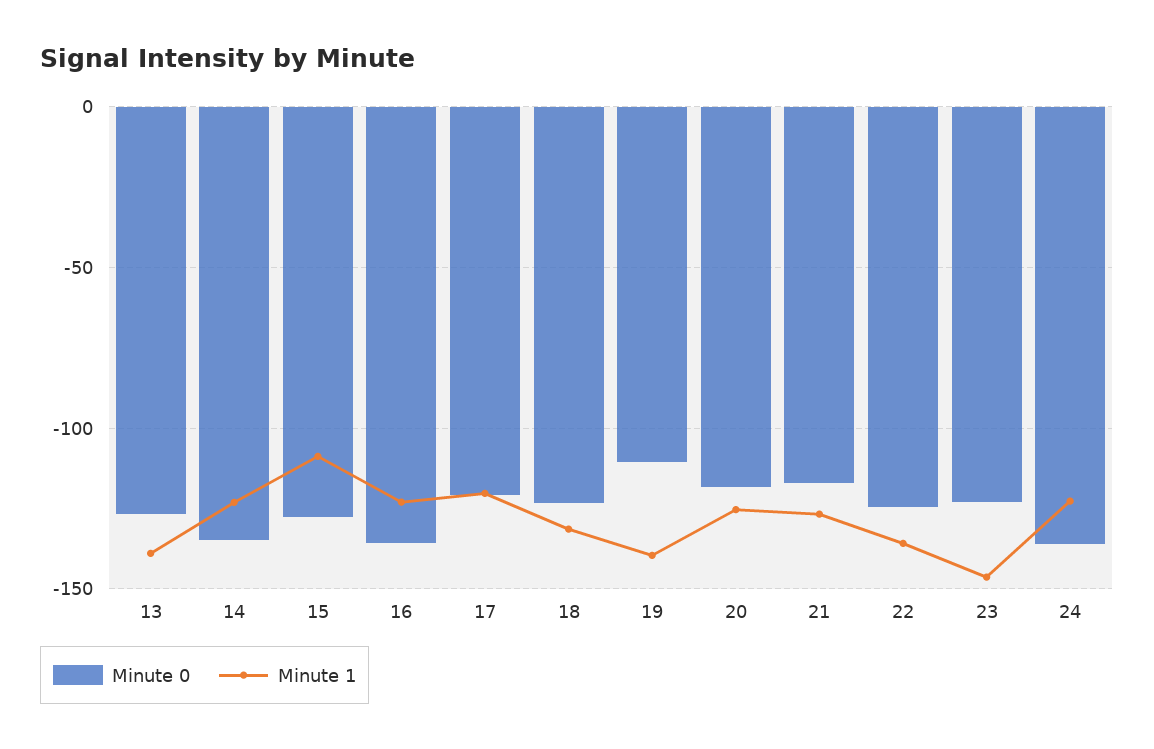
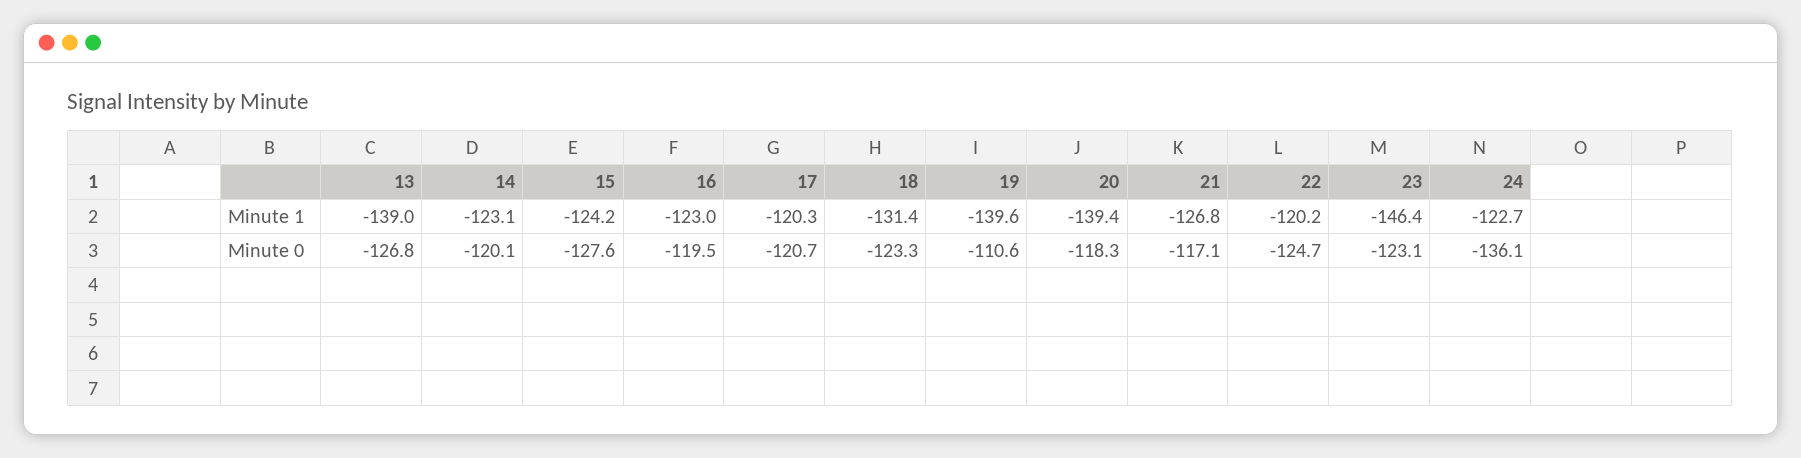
  {
    "Minute 0": {
      "13": -126.8,
-     "14": -135,
+     "14": -120.1,
      "15": -127.6,
-     "16": -135,
+     "16": -119.5,
      "17": -120.7,
      "18": -123.3,
      "19": -110.6,
      "20": -118.3,
      "21": -117.1,
      "22": -124.7,
      "23": -123.1,
      "24": -136.1
    },
    "Minute 1": {
      "13": -139,
      "14": -123.1,
-     "15": -110,
+     "15": -124.2,
      "16": -123,
      "17": -120.3,
      "18": -131.4,
      "19": -139.6,
-     "20": -125,
+     "20": -139.4,
      "21": -126.8,
-     "22": -135,
+     "22": -120.2,
      "23": -146.4,
      "24": -122.7
    }
  }

